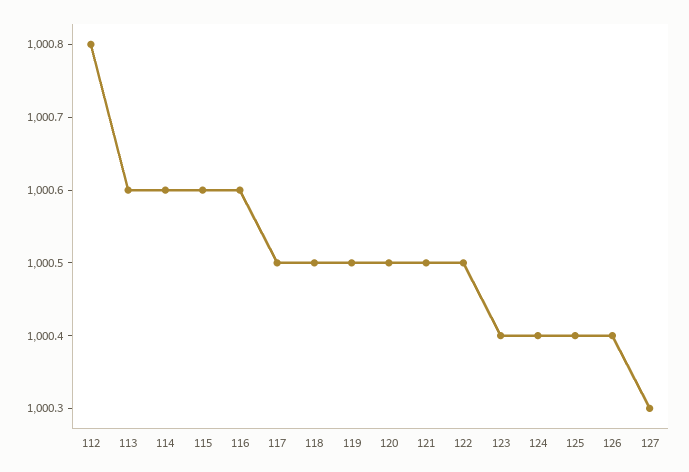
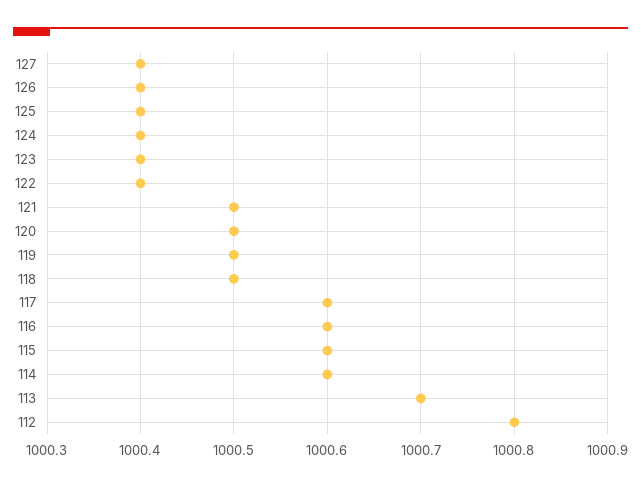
  {
    "112": 1000.8,
-   "113": 1000.6,
+   "113": 1000.7,
    "114": 1000.6,
    "115": 1000.6,
    "116": 1000.6,
-   "117": 1000.5,
+   "117": 1000.6,
    "118": 1000.5,
    "119": 1000.5,
    "120": 1000.5,
    "121": 1000.5,
-   "122": 1000.5,
+   "122": 1000.4,
    "123": 1000.4,
    "124": 1000.4,
    "125": 1000.4,
    "126": 1000.4,
-   "127": 1000.3
+   "127": 1000.4
  }

